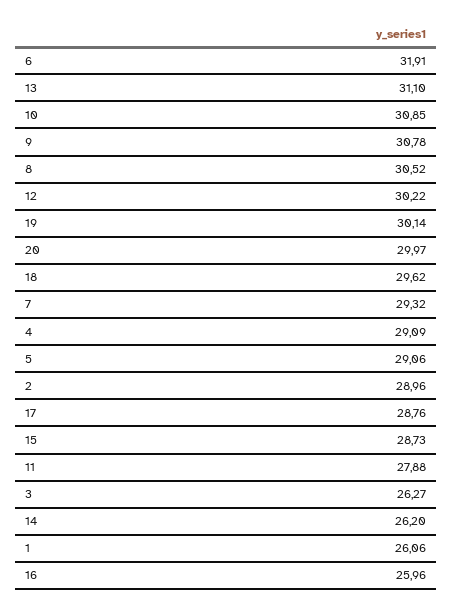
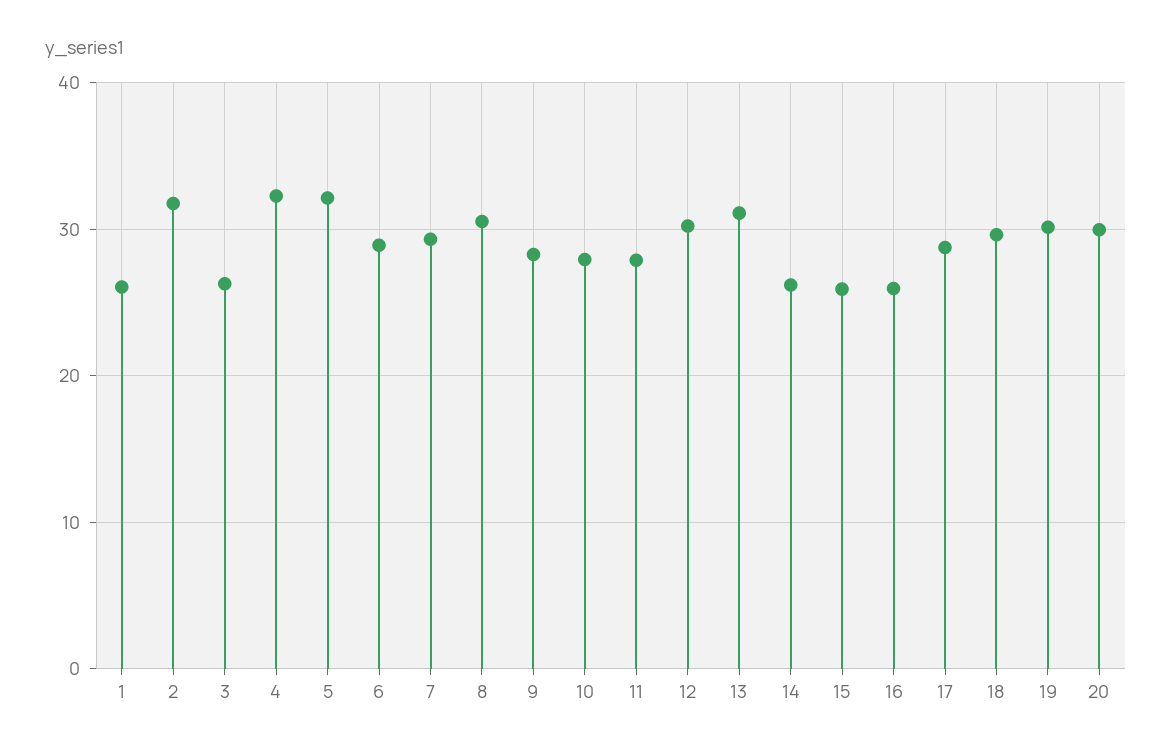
  {
-   "6": 31.91,
+   "6": 29,
    "13": 31.1,
-   "10": 30.85,
+   "10": 28,
-   "9": 30.78,
+   "9": 28,
    "8": 30.52,
    "12": 30.22,
    "19": 30.14,
    "20": 29.97,
    "18": 29.62,
    "7": 29.32,
-   "4": 29.09,
+   "4": 32,
-   "5": 29.06,
+   "5": 32,
-   "2": 28.96,
+   "2": 32,
    "17": 28.76,
-   "15": 28.73,
+   "15": 26,
    "11": 27.88,
    "3": 26.27,
    "14": 26.2,
    "1": 26.06,
    "16": 25.96
  }

